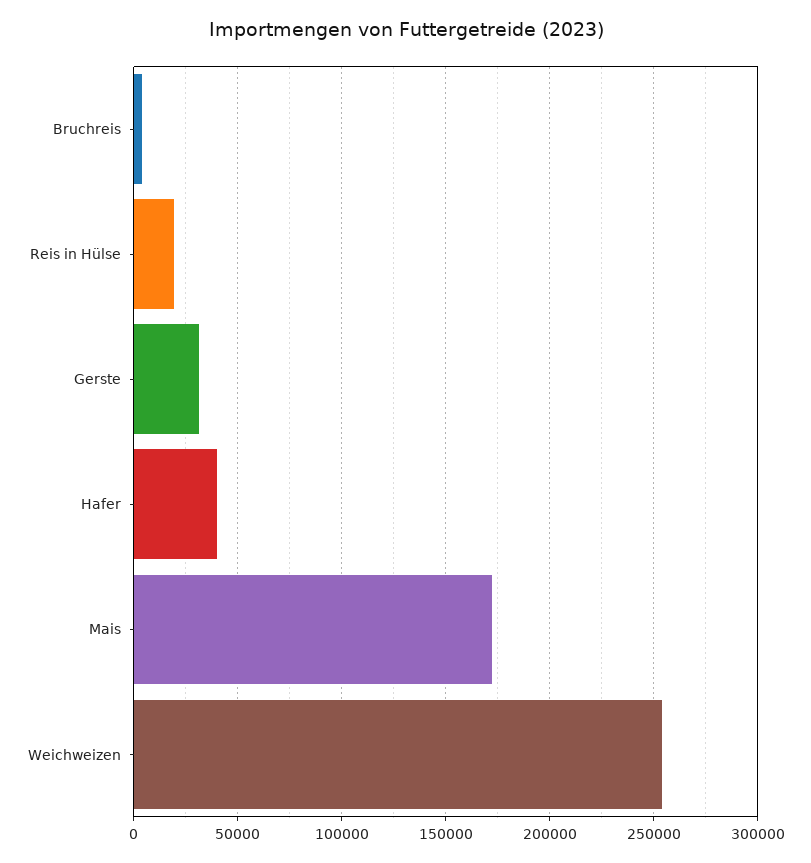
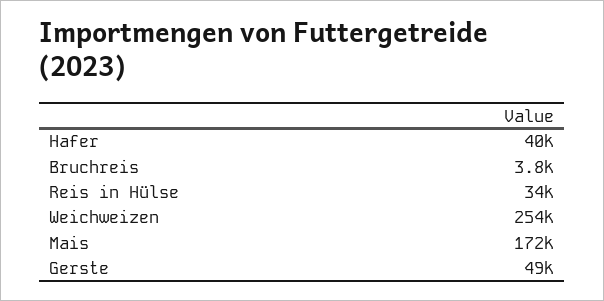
  {
    "Bruchreis": 3800,
-   "Reis in Hülse": 20000,
+   "Reis in Hülse": 34000,
-   "Gerste": 30000,
+   "Gerste": 49000,
    "Hafer": 40000,
    "Mais": 172000,
    "Weichweizen": 254000
  }

